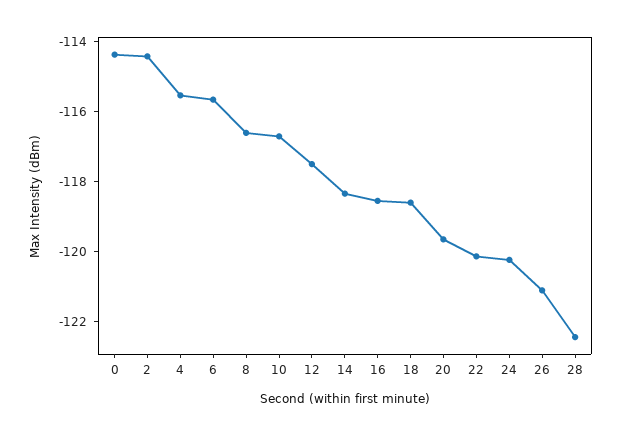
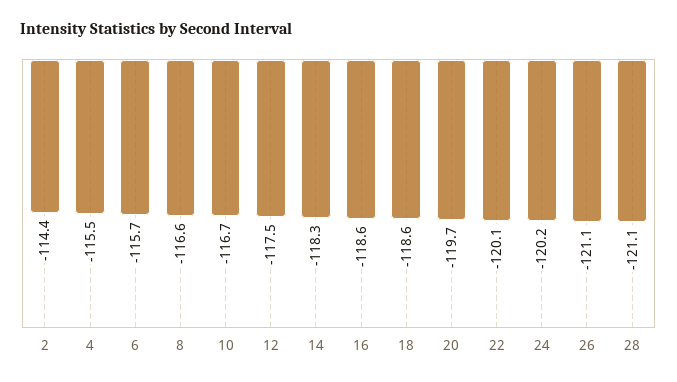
  {
-   "0": -114.5,
    "2": -114.4,
    "4": -115.5,
    "6": -115.7,
    "8": -116.6,
    "10": -116.7,
    "12": -117.5,
    "14": -118.3,
    "16": -118.6,
    "18": -118.6,
    "20": -119.7,
    "22": -120.1,
    "24": -120.2,
    "26": -121.1,
-   "28": -122.5
+   "28": -121.1
  }

